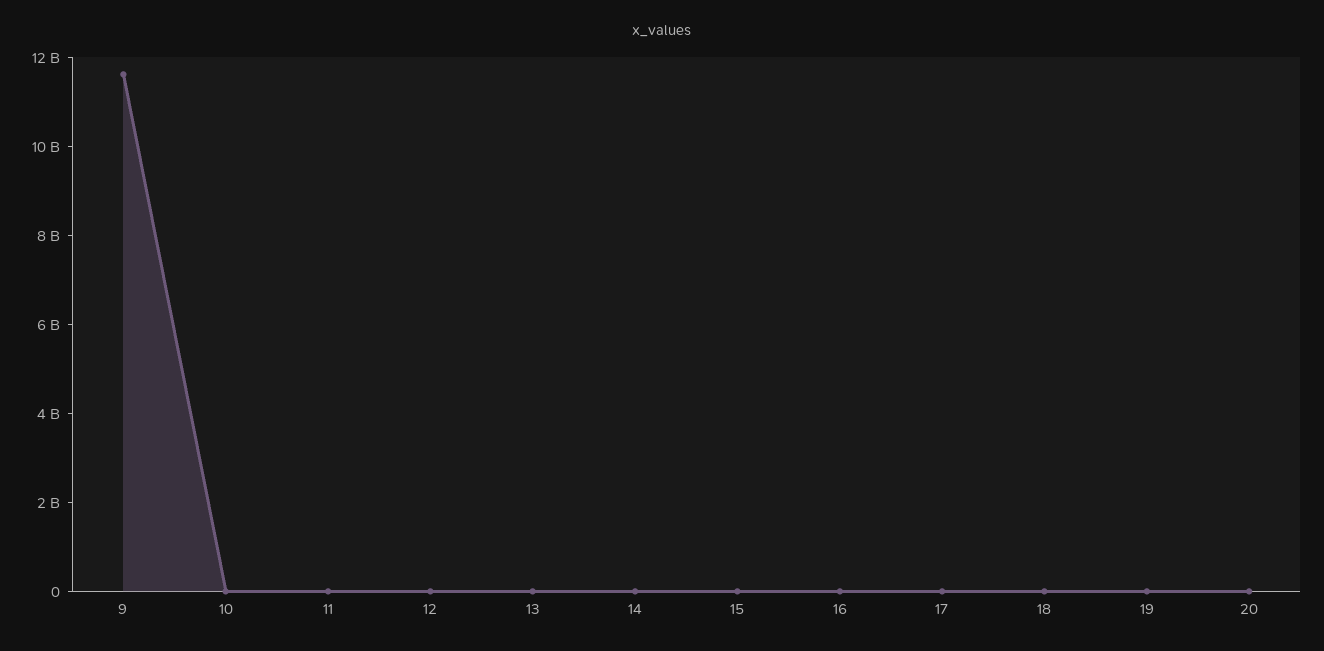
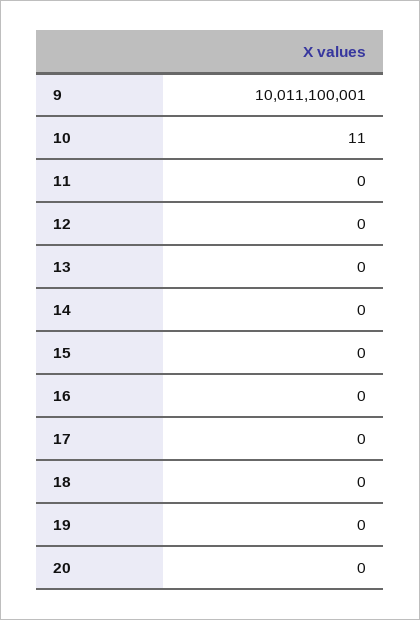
  {
-   "9": 11500000000,
+   "9": 10011100001,
    "10": 11,
    "11": 0,
    "12": 0,
    "13": 0,
    "14": 0,
    "15": 0,
    "16": 0,
    "17": 0,
    "18": 0,
    "19": 0,
    "20": 0
  }

